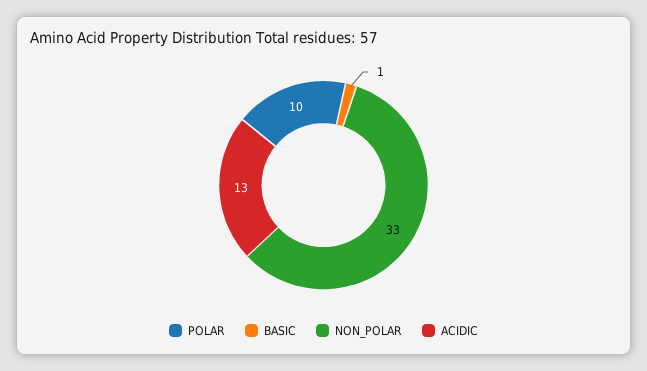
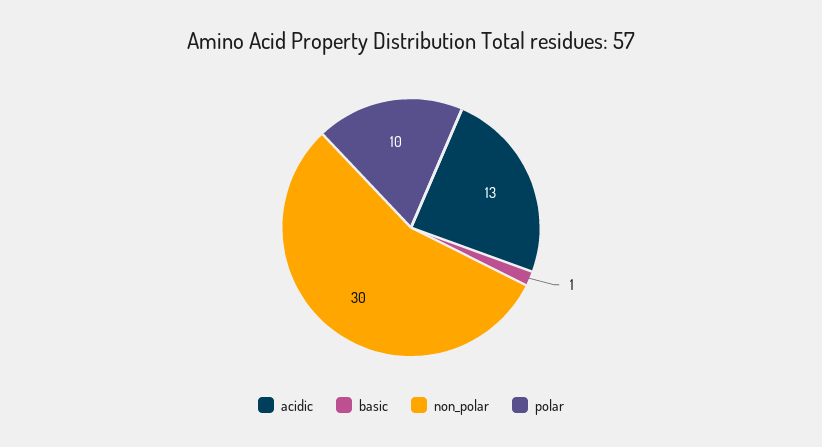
  {
    "POLAR": 10,
    "BASIC": 1,
-   "NON_POLAR": 33,
+   "NON_POLAR": 30,
    "ACIDIC": 13
  }

